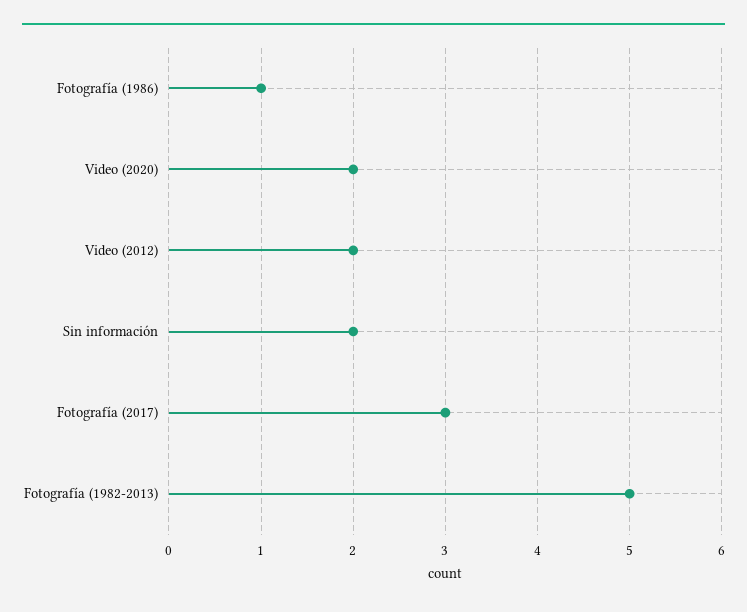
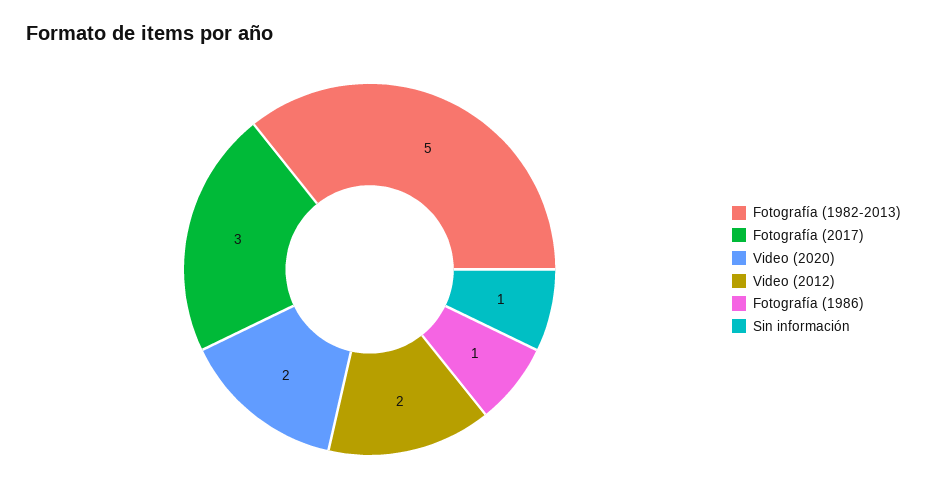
  {
    "Fotografía (1986)": 1,
    "Video (2020)": 2,
    "Video (2012)": 2,
-   "Sin información": 2,
+   "Sin información": 1,
    "Fotografía (2017)": 3,
    "Fotografía (1982-2013)": 5
  }

